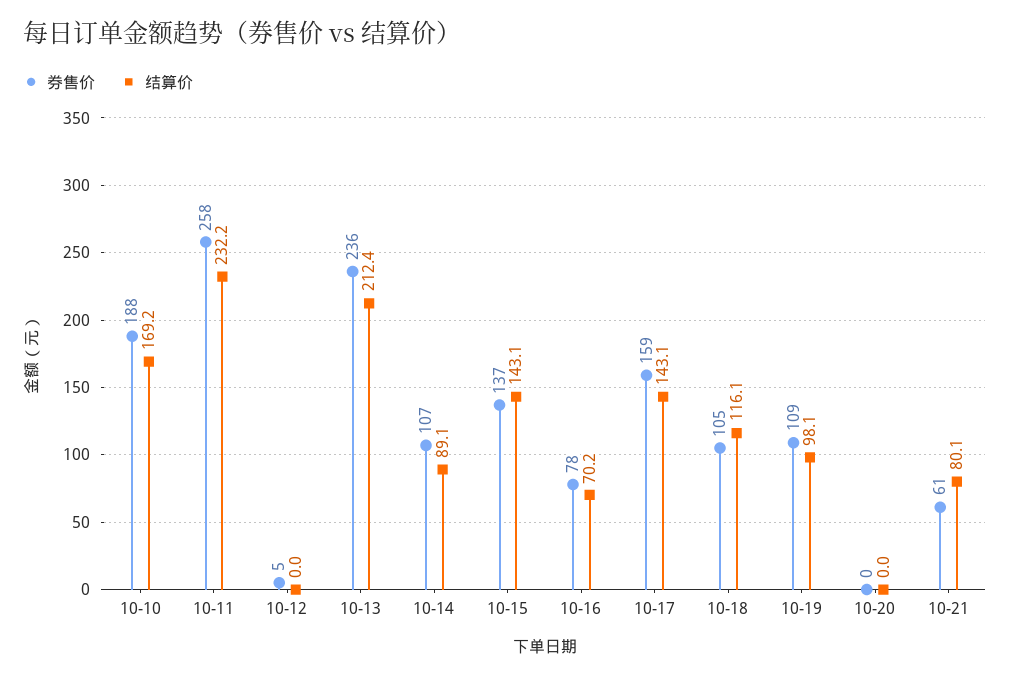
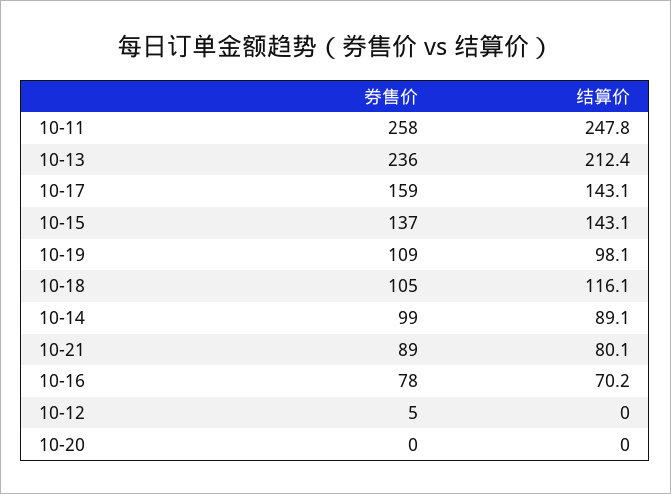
  {
    "券售价": {
-     "10-10": 188,
      "10-11": 258,
      "10-12": 5,
      "10-13": 236,
-     "10-14": 107,
+     "10-14": 99,
      "10-15": 137,
      "10-16": 78,
      "10-17": 159,
      "10-18": 105,
      "10-19": 109,
      "10-20": 0,
-     "10-21": 61
+     "10-21": 89
    },
    "结算价": {
-     "10-10": 169.2,
-     "10-11": 232.2,
+     "10-11": 247.8,
      "10-12": 0,
      "10-13": 212.4,
      "10-14": 89.1,
      "10-15": 143.1,
      "10-16": 70.2,
      "10-17": 143.1,
      "10-18": 116.1,
      "10-19": 98.1,
      "10-20": 0,
      "10-21": 80.1
    }
  }

